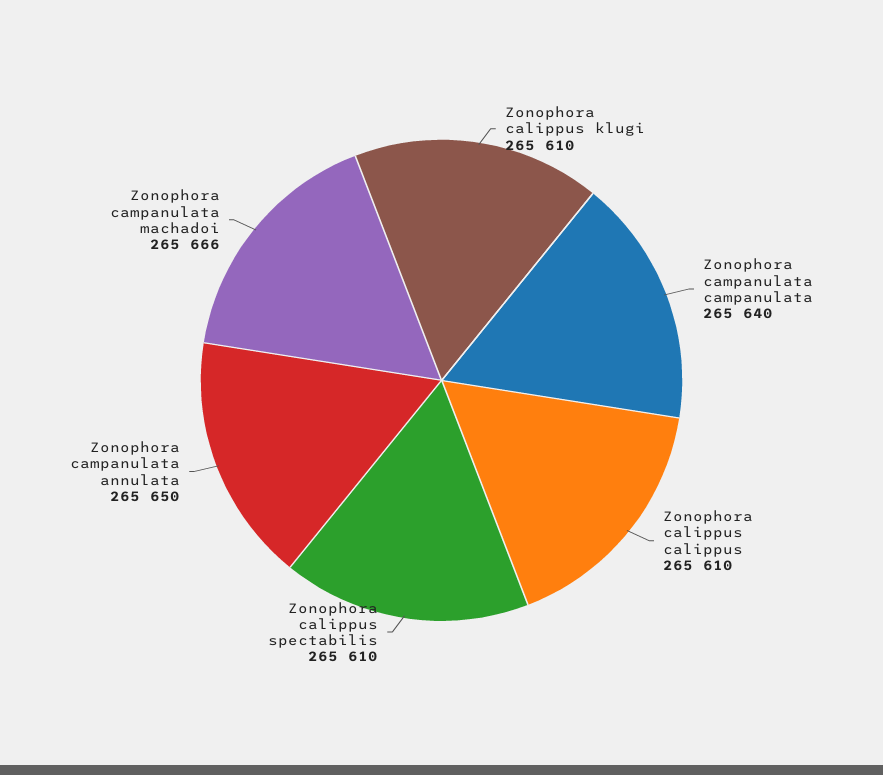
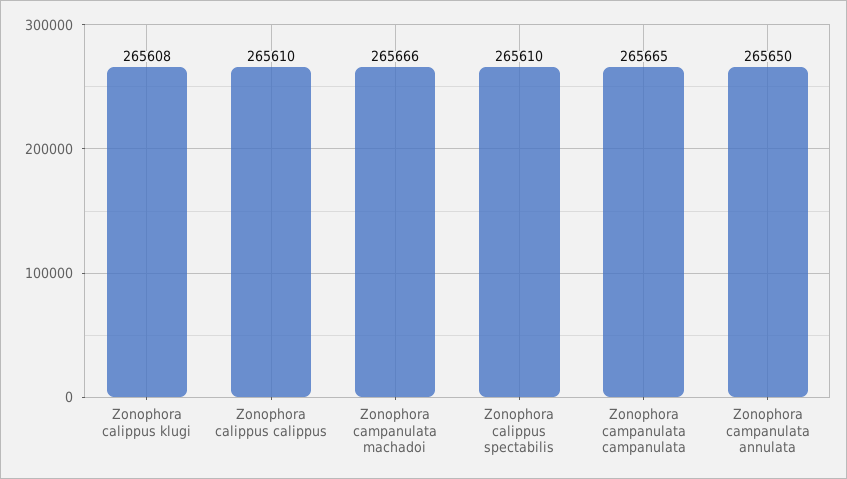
  {
-   "Zonophora calippus klugi": 265610,
+   "Zonophora calippus klugi": 265608,
-   "Zonophora campanulata campanulata": 265640,
+   "Zonophora campanulata campanulata": 265665,
    "Zonophora calippus calippus": 265610,
    "Zonophora calippus spectabilis": 265610,
    "Zonophora campanulata annulata": 265650,
    "Zonophora campanulata machadoi": 265666
  }

